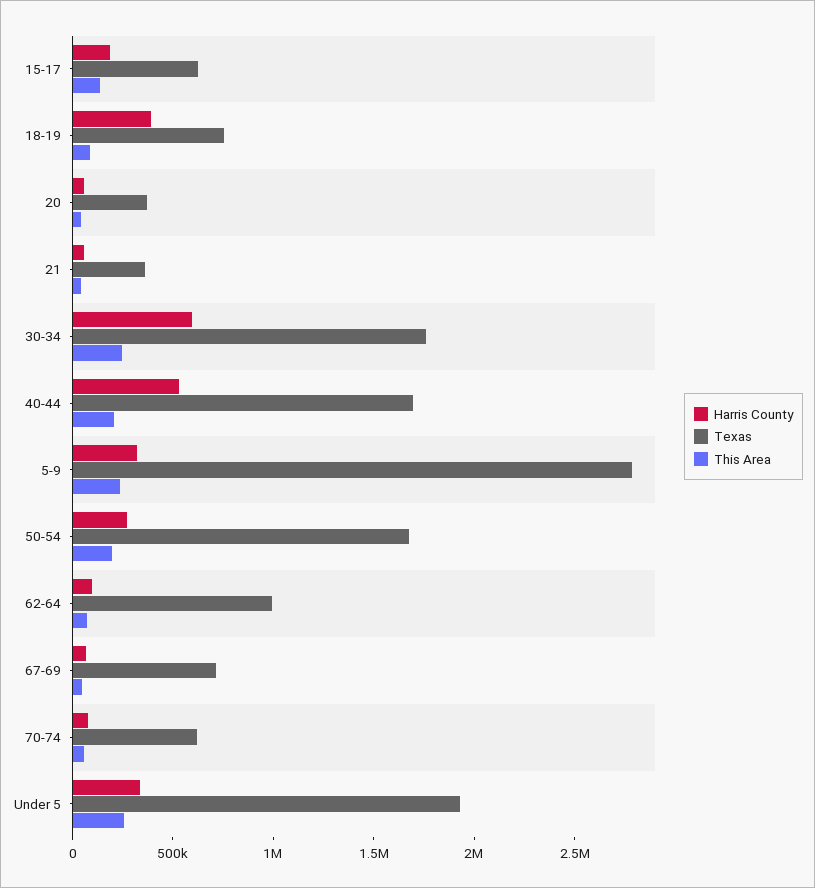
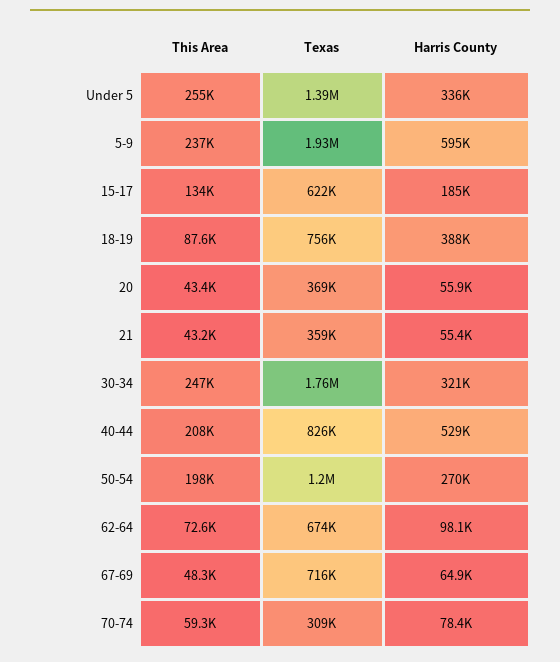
  {
    "Harris County": {
      "15-17": 185000,
      "18-19": 388000,
      "20": 55900,
      "21": 55400,
-     "30-34": 600000,
+     "30-34": 321000,
      "40-44": 529000,
-     "5-9": 300000,
+     "5-9": 595000,
      "50-54": 270000,
      "62-64": 98100,
      "67-69": 64900,
      "70-74": 78400,
      "Under 5": 336000
    },
    "Texas": {
      "15-17": 622000,
      "18-19": 756000,
      "20": 369000,
      "21": 359000,
      "30-34": 1760000,
-     "40-44": 1700000,
+     "40-44": 826000,
-     "5-9": 2800000,
+     "5-9": 1930000,
-     "50-54": 1700000,
+     "50-54": 1200000,
-     "62-64": 1000000,
+     "62-64": 674000,
      "67-69": 716000,
-     "70-74": 600000,
+     "70-74": 309000,
-     "Under 5": 1900000
+     "Under 5": 1390000
    },
    "This Area": {
      "15-17": 134000,
      "18-19": 87600,
      "20": 43400,
      "21": 43200,
      "30-34": 247000,
      "40-44": 208000,
      "5-9": 237000,
      "50-54": 198000,
      "62-64": 72600,
      "67-69": 48300,
      "70-74": 59300,
      "Under 5": 255000
    }
  }

